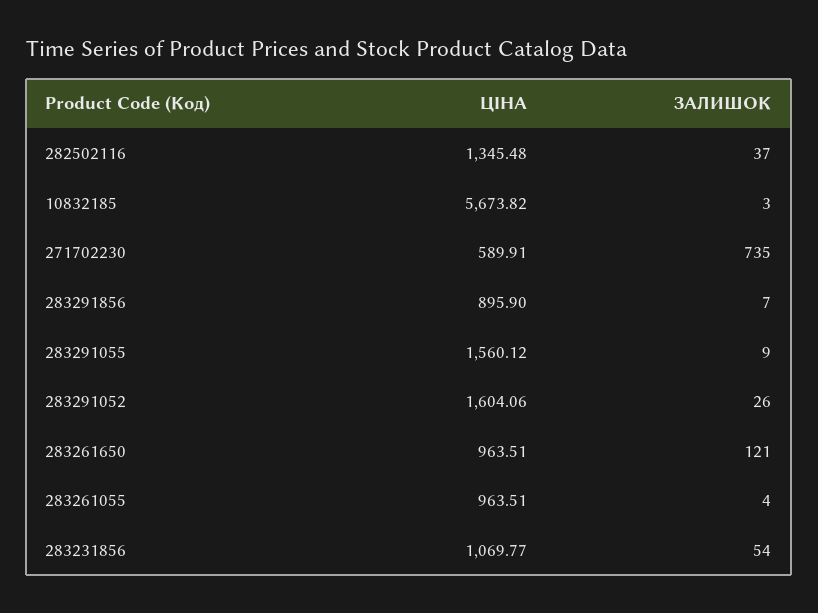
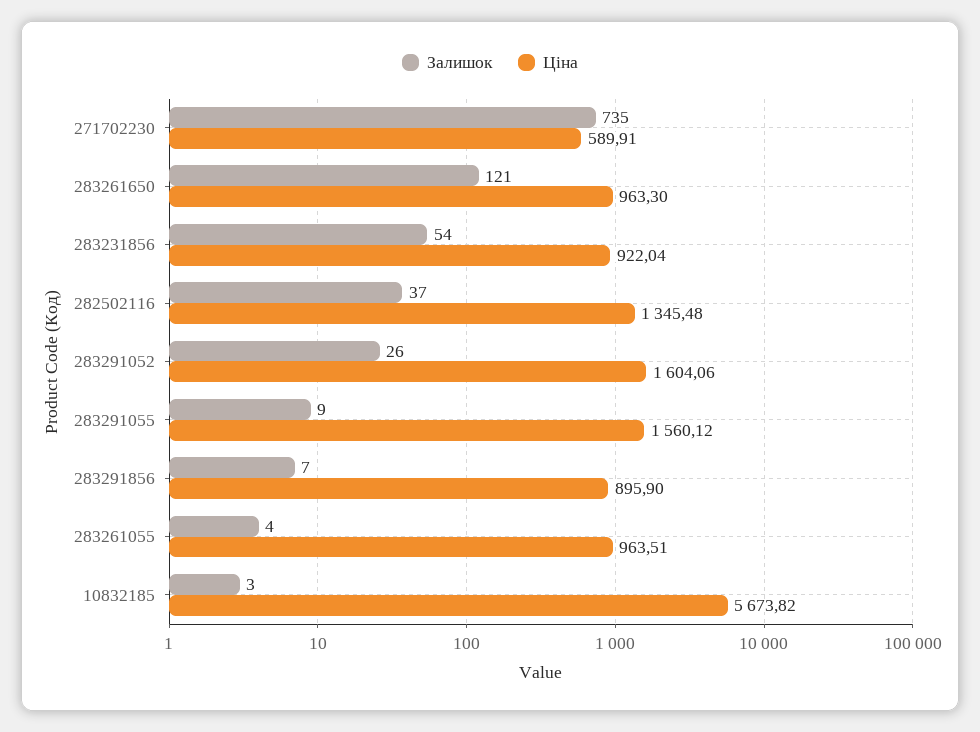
  {
    "ЦІНА": {
      "282502116": 1345.48,
      "10832185": 5673.82,
      "271702230": 589.91,
      "283291856": 895.9,
      "283291055": 1560.12,
      "283291052": 1604.06,
-     "283261650": 963.51,
+     "283261650": 963.3,
      "283261055": 963.51,
-     "283231856": 1069.77
+     "283231856": 922.04
    },
    "ЗАЛИШОК": {
      "282502116": 37,
      "10832185": 3,
      "271702230": 735,
      "283291856": 7,
      "283291055": 9,
      "283291052": 26,
      "283261650": 121,
      "283261055": 4,
      "283231856": 54
    }
  }

